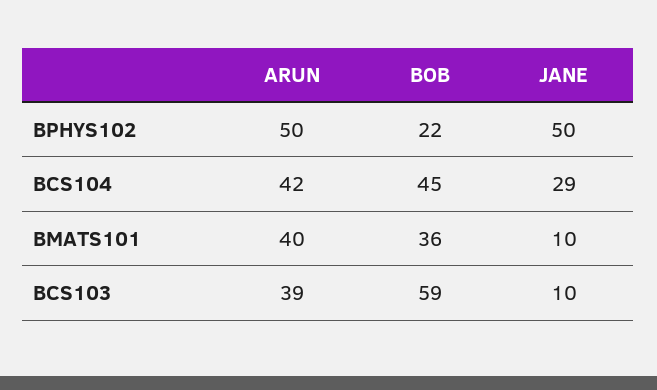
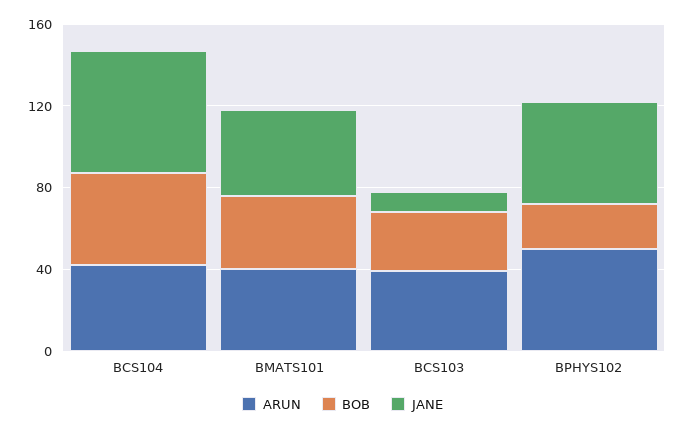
  {
    "ARUN": {
      "BPHYS102": 50,
      "BCS104": 42,
      "BMATS101": 40,
      "BCS103": 39
    },
    "BOB": {
      "BPHYS102": 22,
      "BCS104": 45,
      "BMATS101": 36,
-     "BCS103": 59
+     "BCS103": 30
    },
    "JANE": {
      "BPHYS102": 50,
-     "BCS104": 29,
+     "BCS104": 60,
-     "BMATS101": 10,
+     "BMATS101": 40,
      "BCS103": 10
    }
  }

